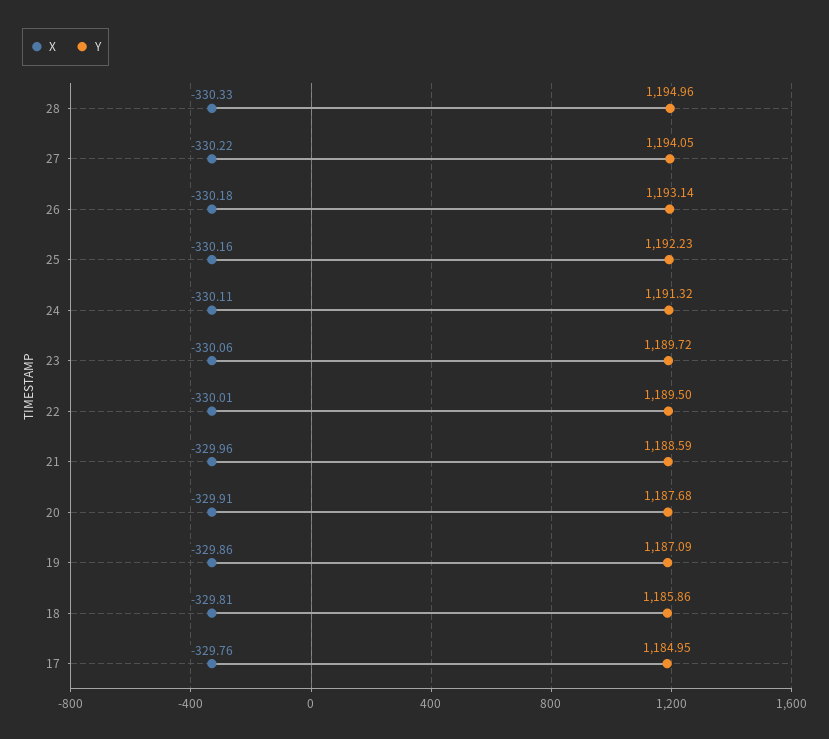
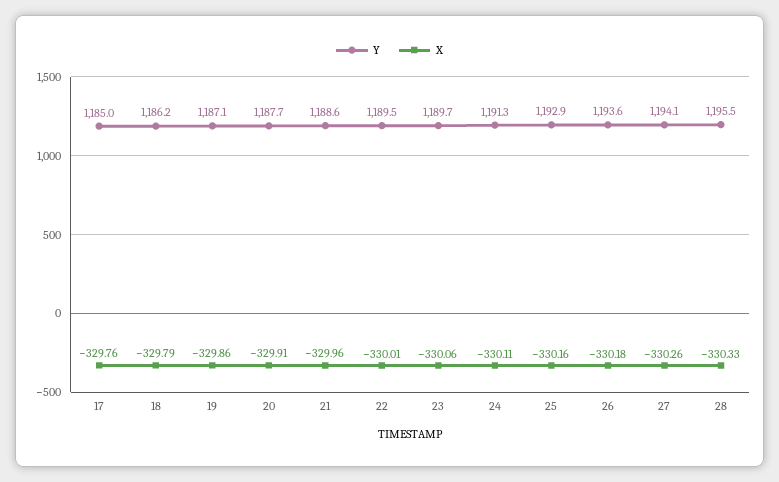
  {
    "X": {
      "28": -330.33,
-     "27": -330.22,
+     "27": -330.26,
      "26": -330.18,
      "25": -330.16,
      "24": -330.11,
      "23": -330.06,
      "22": -330.01,
      "21": -329.96,
      "20": -329.91,
      "19": -329.86,
-     "18": -329.81,
+     "18": -329.79,
      "17": -329.76
    },
    "Y": {
-     "28": 1194.96,
+     "28": 1195.5,
      "27": 1194.05,
-     "26": 1193.14,
+     "26": 1193.6,
-     "25": 1192.23,
+     "25": 1192.9,
      "24": 1191.32,
      "23": 1189.72,
      "22": 1189.5,
      "21": 1188.59,
      "20": 1187.68,
      "19": 1187.09,
-     "18": 1185.86,
+     "18": 1186.2,
      "17": 1184.95
    }
  }

